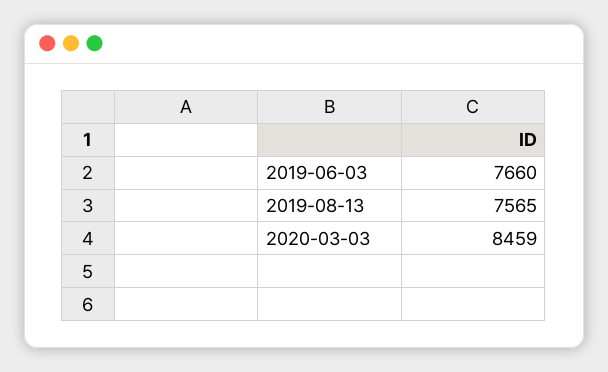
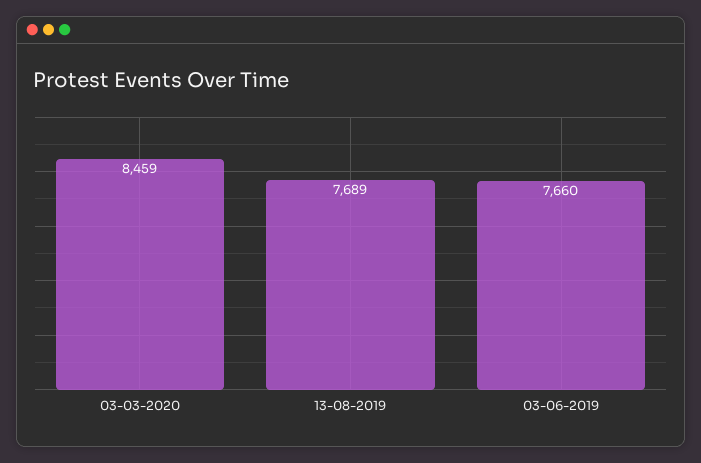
  {
    "2019-06-03": 7660,
-   "2019-08-13": 7565,
+   "2019-08-13": 7689,
    "2020-03-03": 8459
  }

